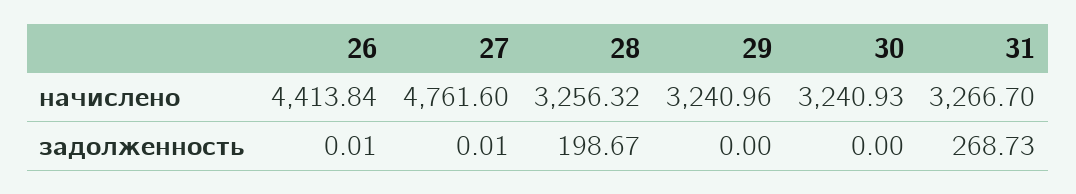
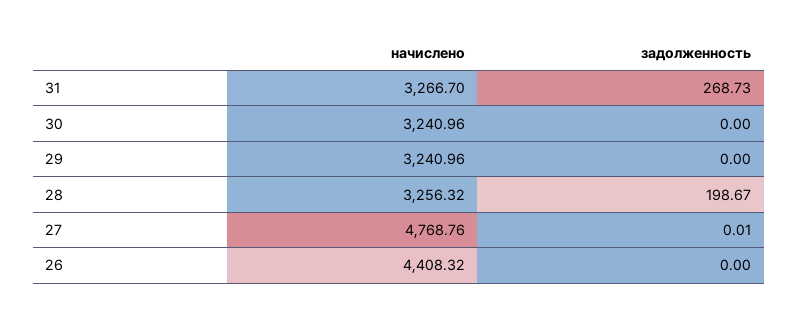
  {
    "26": {
-     "начислено": 4413.84,
+     "начислено": 4408.32,
-     "задолженность": 0.01
+     "задолженность": 0
    },
    "27": {
-     "начислено": 4761.6,
+     "начислено": 4768.76,
      "задолженность": 0.01
    },
    "28": {
      "начислено": 3256.32,
      "задолженность": 198.67
    },
    "29": {
      "начислено": 3240.96,
      "задолженность": 0
    },
    "30": {
-     "начислено": 3240.93,
+     "начислено": 3240.96,
      "задолженность": 0
    },
    "31": {
      "начислено": 3266.7,
      "задолженность": 268.73
    }
  }

